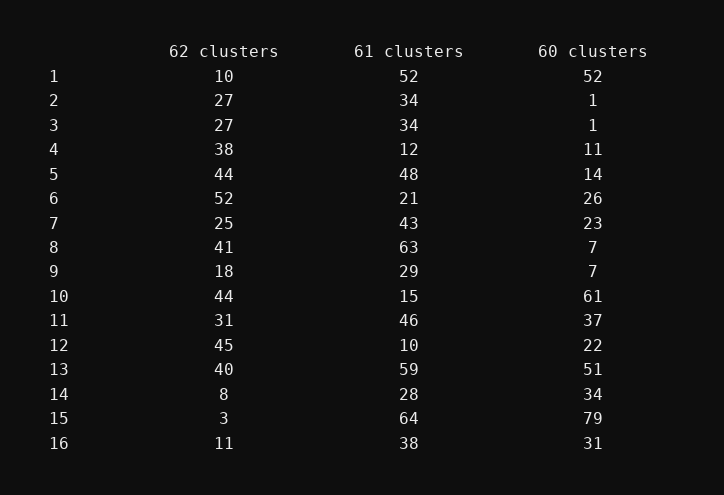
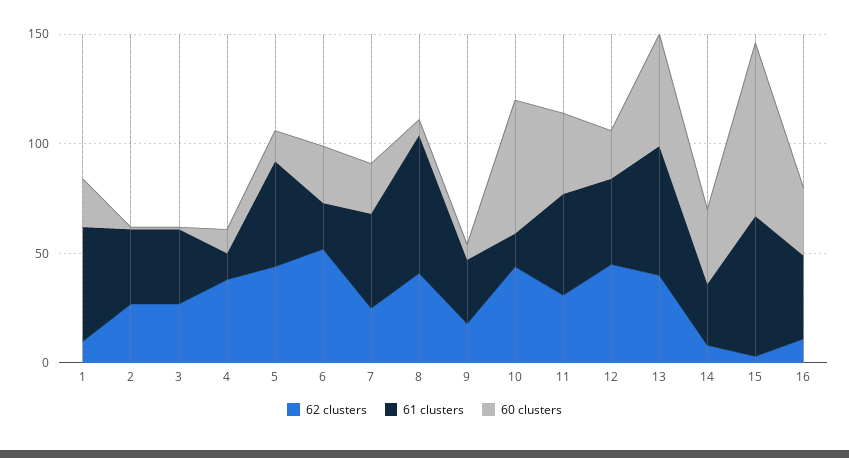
  {
    "62 clusters": {
      "1": 10,
      "2": 27,
      "3": 27,
      "4": 38,
      "5": 44,
      "6": 52,
      "7": 25,
      "8": 41,
      "9": 18,
      "10": 44,
      "11": 31,
      "12": 45,
      "13": 40,
      "14": 8,
      "15": 3,
      "16": 11
    },
    "61 clusters": {
      "1": 52,
      "2": 34,
      "3": 34,
      "4": 12,
      "5": 48,
      "6": 21,
      "7": 43,
      "8": 63,
      "9": 29,
      "10": 15,
      "11": 46,
-     "12": 10,
+     "12": 40,
      "13": 59,
      "14": 28,
      "15": 64,
      "16": 38
    },
    "60 clusters": {
-     "1": 52,
+     "1": 20,
      "2": 1,
      "3": 1,
      "4": 11,
      "5": 14,
      "6": 26,
      "7": 23,
      "8": 7,
      "9": 7,
      "10": 61,
      "11": 37,
      "12": 22,
      "13": 51,
      "14": 34,
      "15": 79,
      "16": 31
    }
  }

